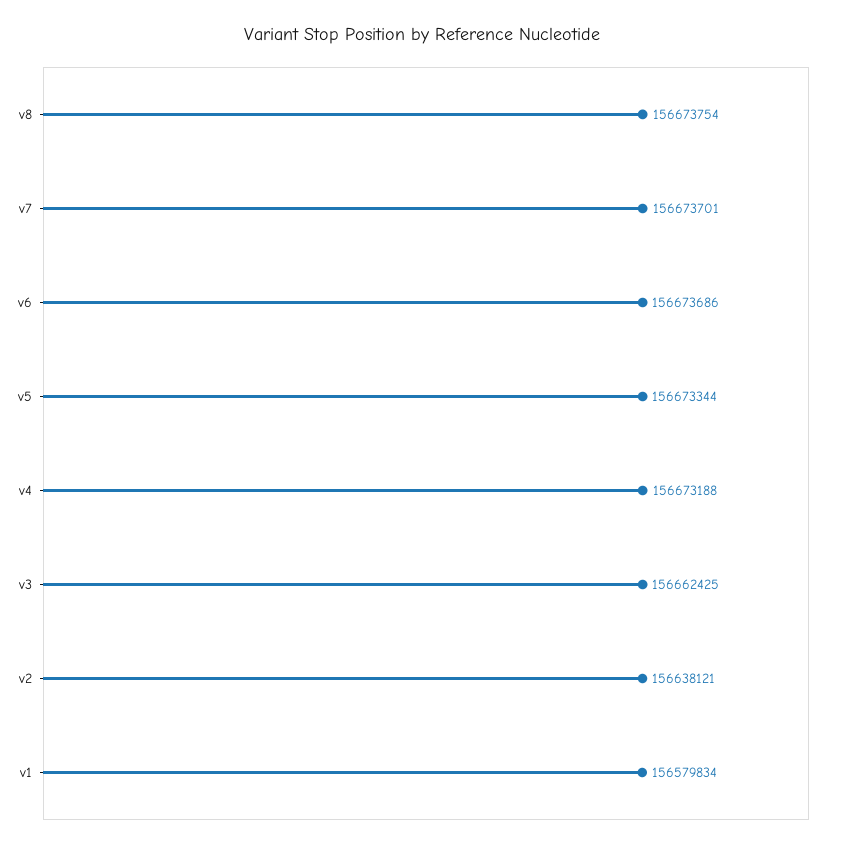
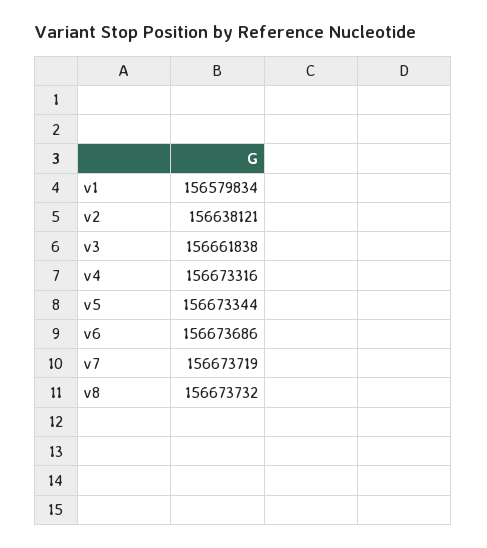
  {
-   "v8": 156673754,
+   "v8": 156673732,
-   "v7": 156673701,
+   "v7": 156673719,
    "v6": 156673686,
    "v5": 156673344,
-   "v4": 156673188,
+   "v4": 156673316,
-   "v3": 156662425,
+   "v3": 156661838,
    "v2": 156638121,
    "v1": 156579834
  }

